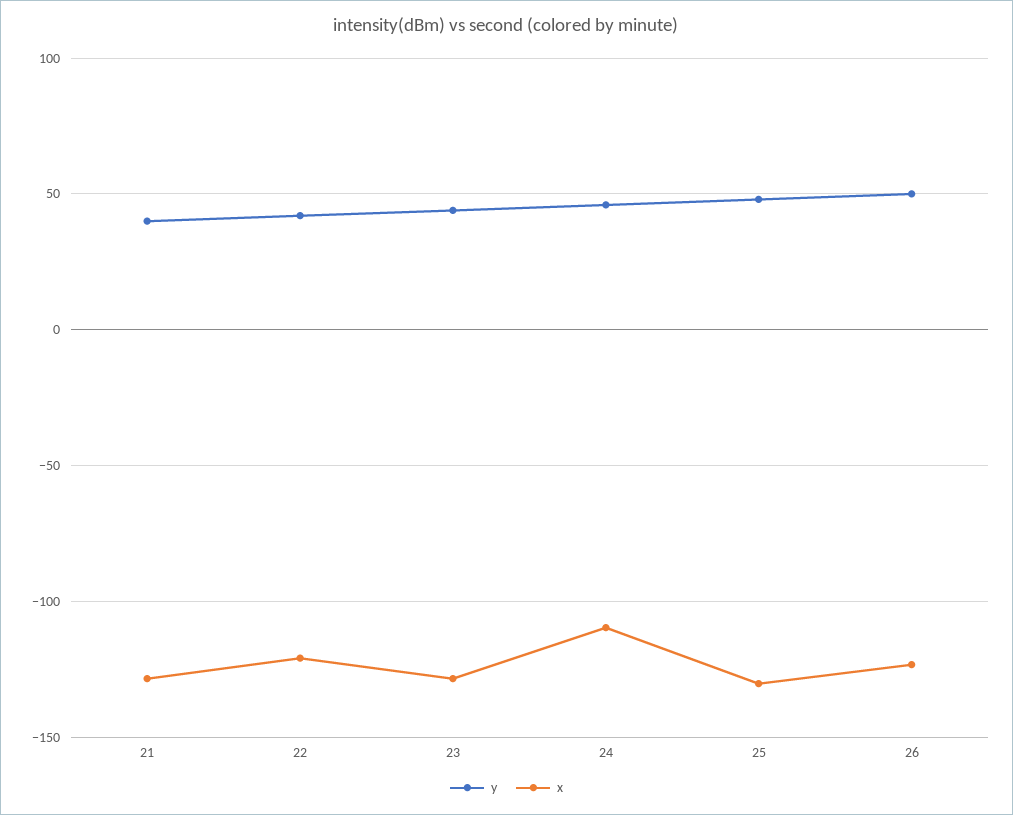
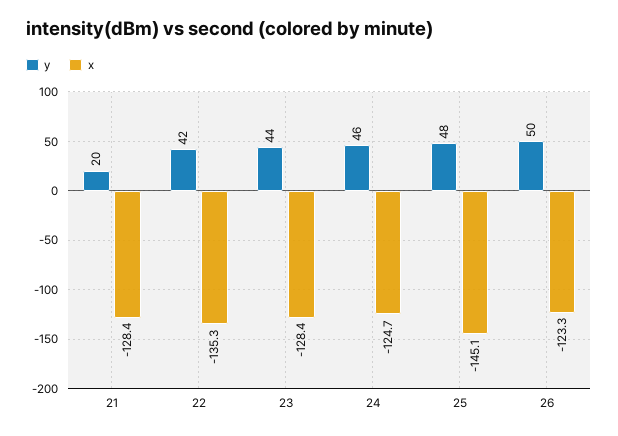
  {
    "y": {
-     "21": 40,
+     "21": 20,
      "22": 42,
      "23": 44,
      "24": 46,
      "25": 48,
      "26": 50
    },
    "x": {
      "21": -128.4,
-     "22": -120,
+     "22": -135.3,
      "23": -128.4,
-     "24": -110,
+     "24": -124.7,
-     "25": -130,
+     "25": -145.1,
      "26": -123.3
    }
  }

